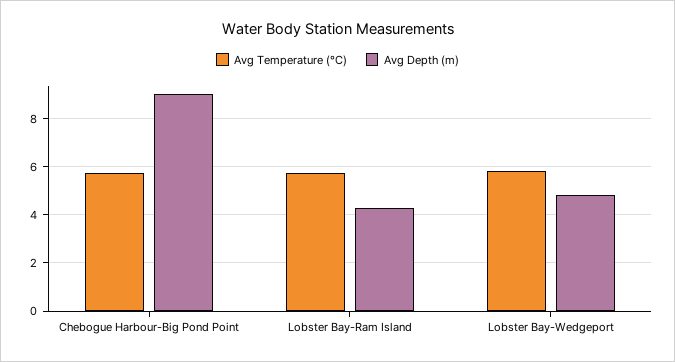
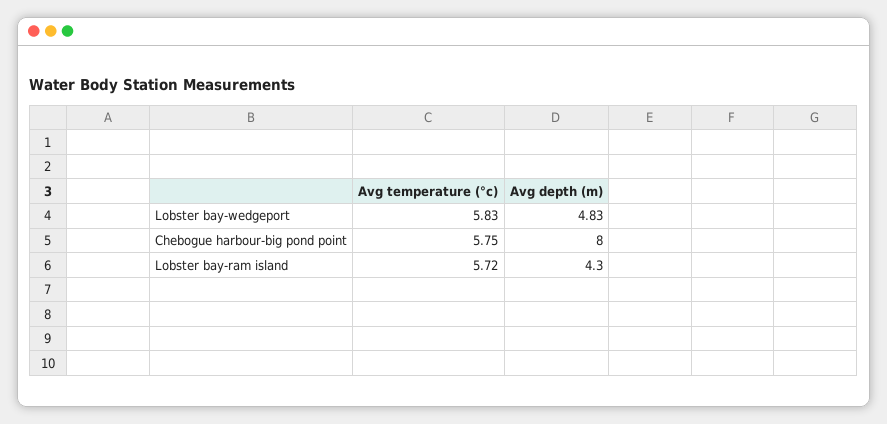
  {
    "Avg Temperature (°C)": {
      "Chebogue Harbour-Big Pond Point": 5.75,
      "Lobster Bay-Ram Island": 5.72,
      "Lobster Bay-Wedgeport": 5.83
    },
    "Avg Depth (m)": {
-     "Chebogue Harbour-Big Pond Point": 9,
+     "Chebogue Harbour-Big Pond Point": 8,
      "Lobster Bay-Ram Island": 4.3,
      "Lobster Bay-Wedgeport": 4.83
    }
  }

